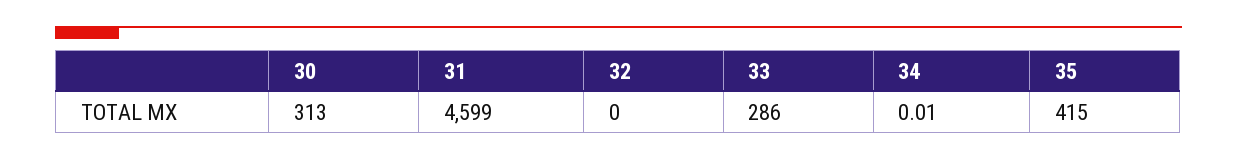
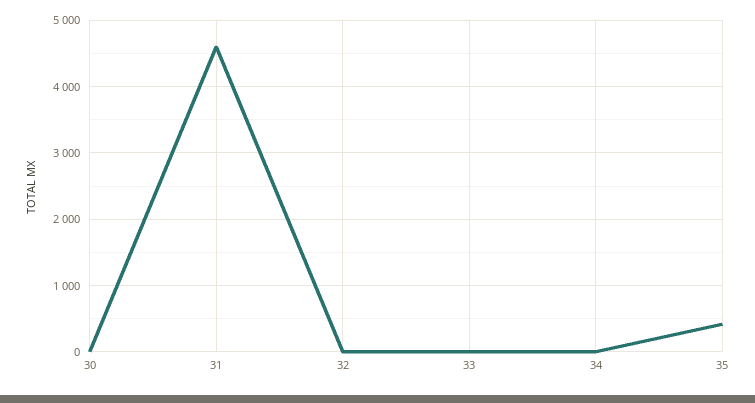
  {
-   "30": 313,
+   "30": 0,
    "31": 4599,
    "32": 0,
-   "33": 286,
+   "33": 0,
    "34": 0.01,
    "35": 415
  }

